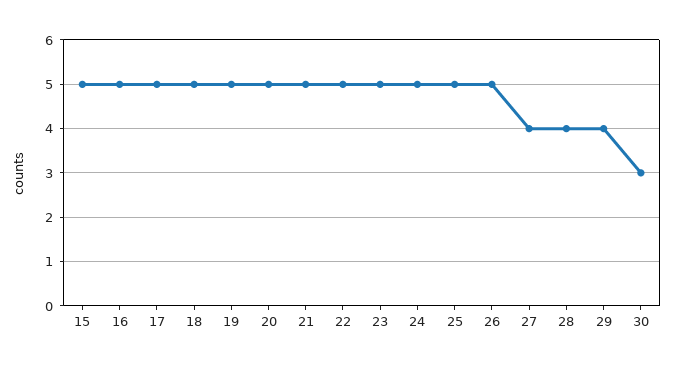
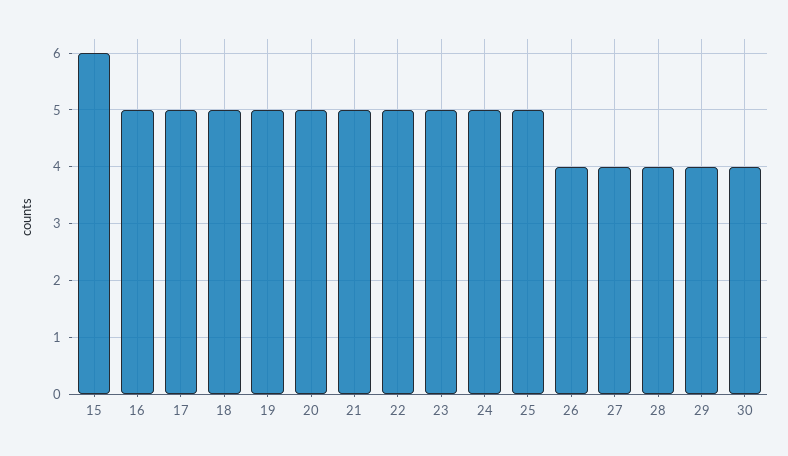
  {
-   "15": 5,
+   "15": 6,
    "16": 5,
    "17": 5,
    "18": 5,
    "19": 5,
    "20": 5,
    "21": 5,
    "22": 5,
    "23": 5,
    "24": 5,
    "25": 5,
-   "26": 5,
+   "26": 4,
    "27": 4,
    "28": 4,
    "29": 4,
-   "30": 3
+   "30": 4
  }

